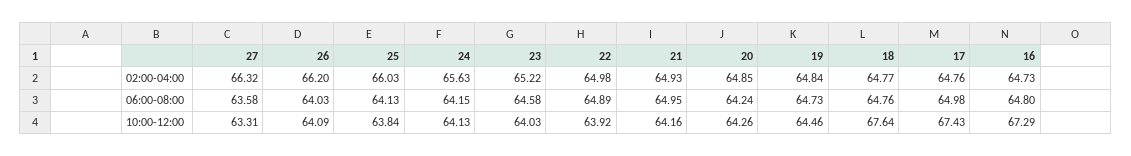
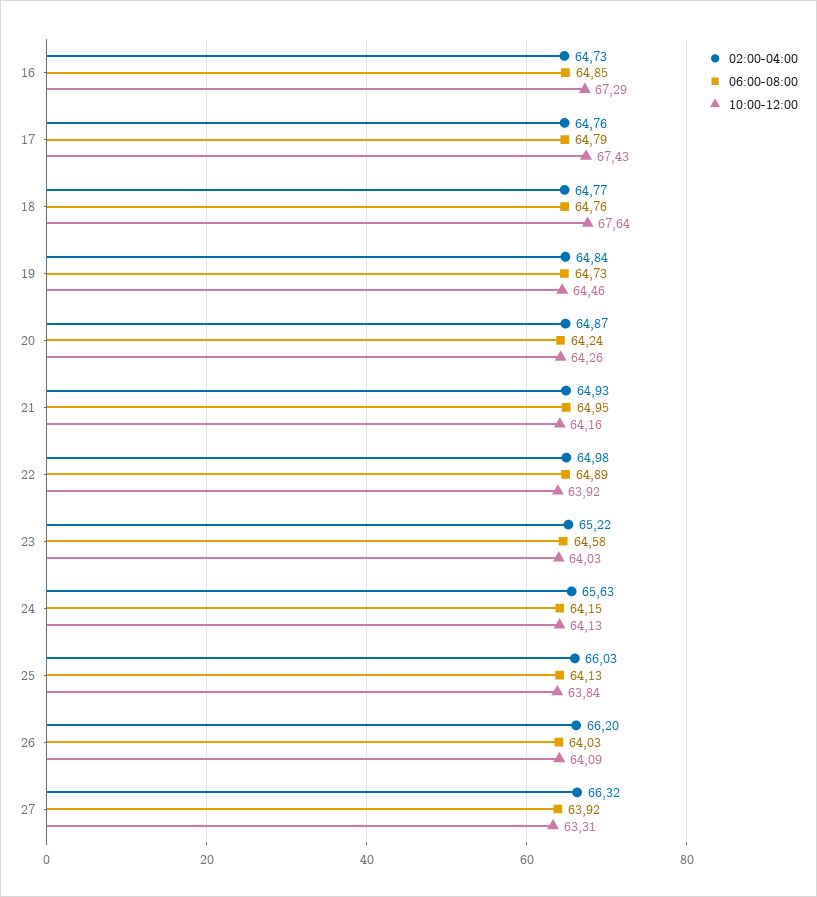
  {
    "02:00-04:00": {
      "27": 66.32,
      "26": 66.2,
      "25": 66.03,
      "24": 65.63,
      "23": 65.22,
      "22": 64.98,
      "21": 64.93,
-     "20": 64.85,
+     "20": 64.87,
      "19": 64.84,
      "18": 64.77,
      "17": 64.76,
      "16": 64.73
    },
    "06:00-08:00": {
-     "27": 63.58,
+     "27": 63.92,
      "26": 64.03,
      "25": 64.13,
      "24": 64.15,
      "23": 64.58,
      "22": 64.89,
      "21": 64.95,
      "20": 64.24,
      "19": 64.73,
      "18": 64.76,
-     "17": 64.98,
+     "17": 64.79,
-     "16": 64.8
+     "16": 64.85
    },
    "10:00-12:00": {
      "27": 63.31,
      "26": 64.09,
      "25": 63.84,
      "24": 64.13,
      "23": 64.03,
      "22": 63.92,
      "21": 64.16,
      "20": 64.26,
      "19": 64.46,
      "18": 67.64,
      "17": 67.43,
      "16": 67.29
    }
  }

